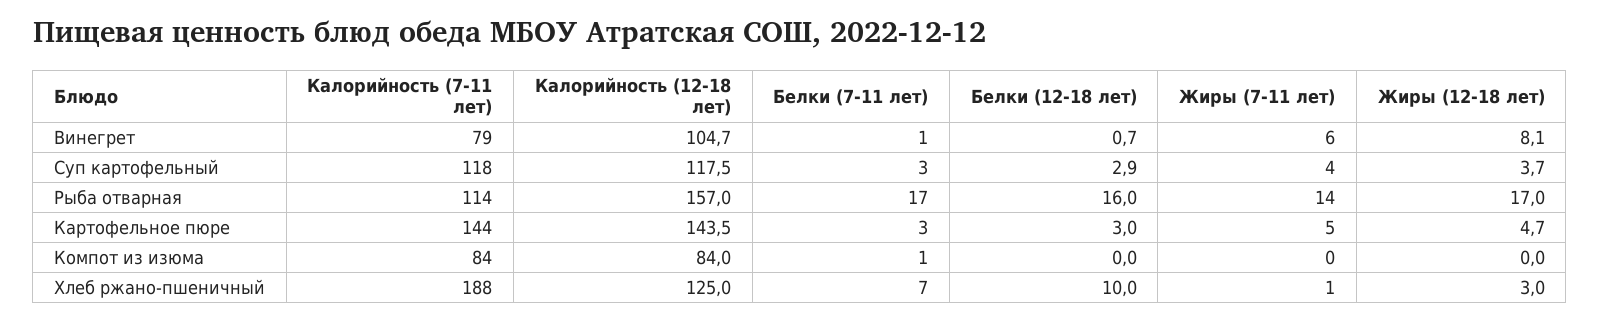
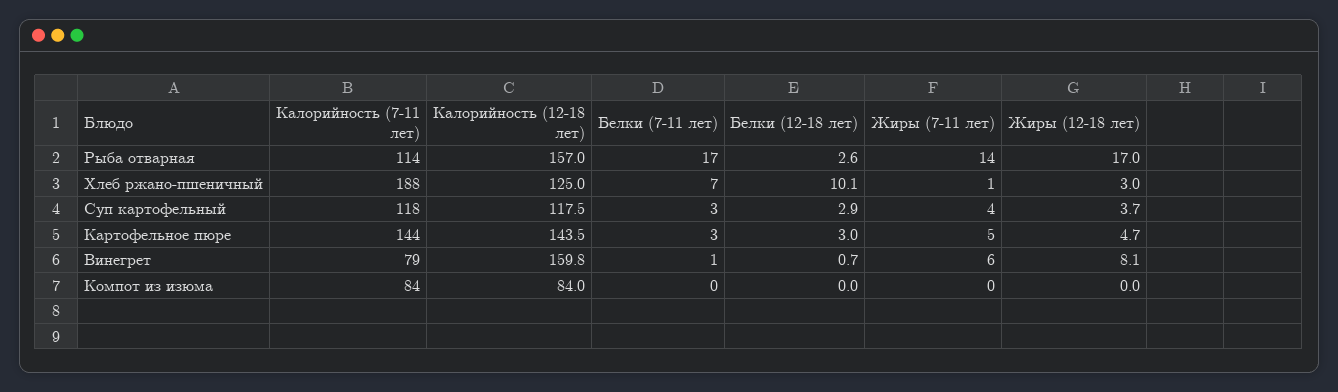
  {
    "Калорийность (7-11 лет)": {
      "Винегрет": 79,
      "Суп картофельный": 118,
      "Рыба отварная": 114,
      "Картофельное пюре": 144,
      "Компот из изюма": 84,
      "Хлеб ржано-пшеничный": 188
    },
    "Калорийность (12-18 лет)": {
-     "Винегрет": 104.7,
+     "Винегрет": 159.8,
      "Суп картофельный": 117.5,
      "Рыба отварная": 157,
      "Картофельное пюре": 143.5,
      "Компот из изюма": 84,
      "Хлеб ржано-пшеничный": 125
    },
    "Белки (7-11 лет)": {
      "Винегрет": 1,
      "Суп картофельный": 3,
      "Рыба отварная": 17,
      "Картофельное пюре": 3,
-     "Компот из изюма": 1,
+     "Компот из изюма": 0,
      "Хлеб ржано-пшеничный": 7
    },
    "Белки (12-18 лет)": {
      "Винегрет": 0.7,
      "Суп картофельный": 2.9,
-     "Рыба отварная": 16,
+     "Рыба отварная": 2.6,
      "Картофельное пюре": 3,
      "Компот из изюма": 0,
-     "Хлеб ржано-пшеничный": 10
+     "Хлеб ржано-пшеничный": 10.1
    },
    "Жиры (7-11 лет)": {
      "Винегрет": 6,
      "Суп картофельный": 4,
      "Рыба отварная": 14,
      "Картофельное пюре": 5,
      "Компот из изюма": 0,
      "Хлеб ржано-пшеничный": 1
    },
    "Жиры (12-18 лет)": {
      "Винегрет": 8.1,
      "Суп картофельный": 3.7,
      "Рыба отварная": 17,
      "Картофельное пюре": 4.7,
      "Компот из изюма": 0,
      "Хлеб ржано-пшеничный": 3
    }
  }

